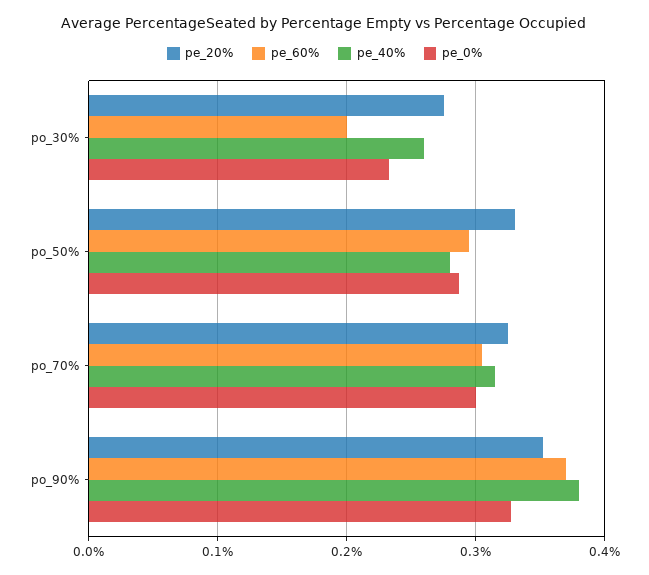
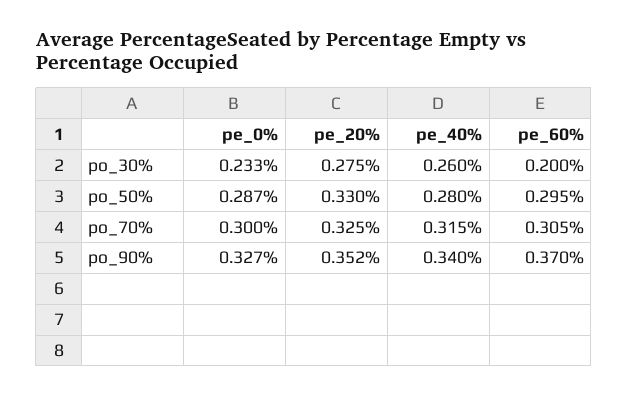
  {
    "pe_20%": {
      "po_30%": 0.275,
      "po_50%": 0.33,
      "po_70%": 0.325,
      "po_90%": 0.352
    },
    "pe_60%": {
      "po_30%": 0.2,
      "po_50%": 0.295,
      "po_70%": 0.305,
      "po_90%": 0.37
    },
    "pe_40%": {
      "po_30%": 0.26,
      "po_50%": 0.28,
      "po_70%": 0.315,
-     "po_90%": 0.38
+     "po_90%": 0.34
    },
    "pe_0%": {
      "po_30%": 0.233,
      "po_50%": 0.287,
      "po_70%": 0.3,
      "po_90%": 0.327
    }
  }

